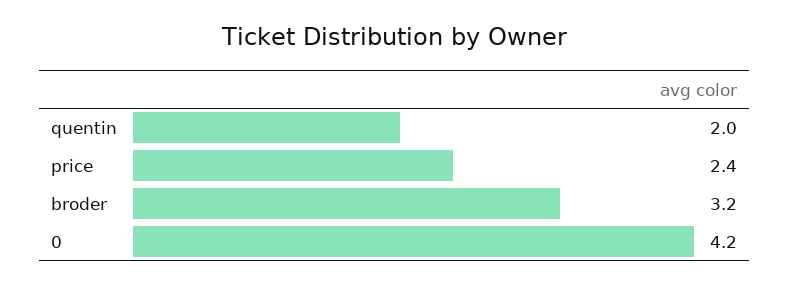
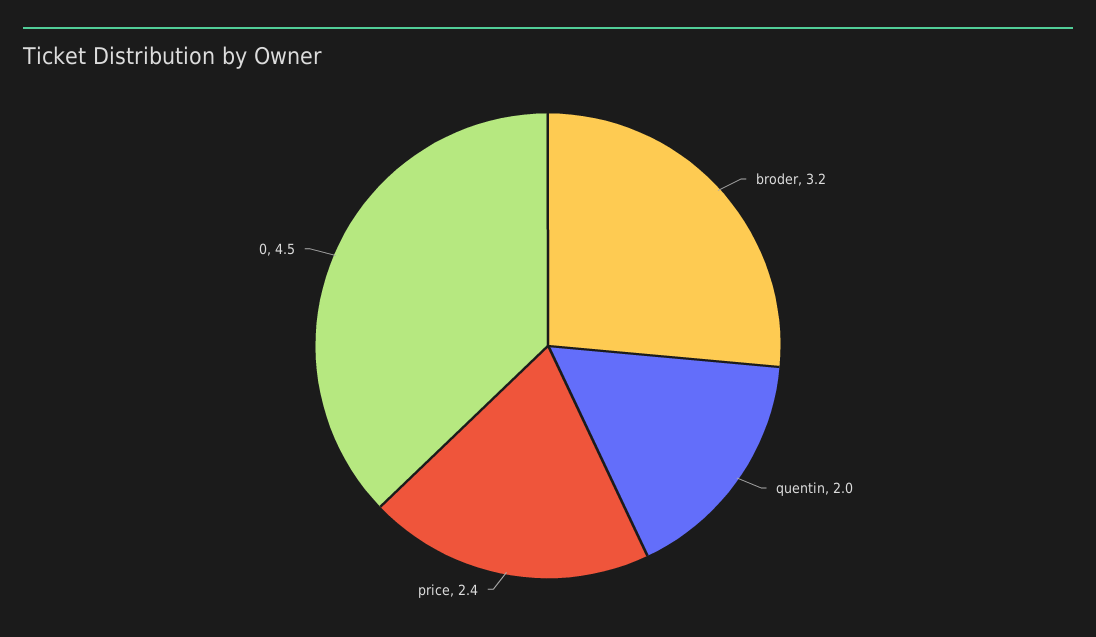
  {
    "quentin": 2,
    "price": 2.4,
    "broder": 3.2,
-   "0": 4.2
+   "0": 4.5
  }

